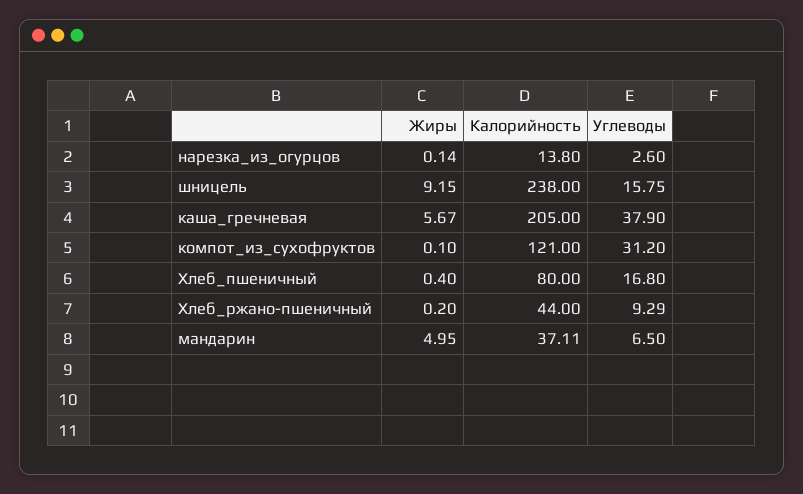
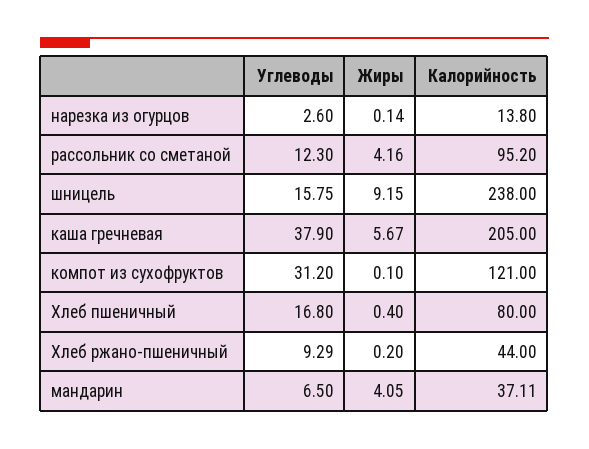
  {
    "Жиры": {
      "нарезка_из_огурцов": 0.14,
      "шницель": 9.15,
      "каша_гречневая": 5.67,
      "компот_из_сухофруктов": 0.1,
      "Хлеб_пшеничный": 0.4,
      "Хлеб_ржано-пшеничный": 0.2,
-     "мандарин": 4.95
+     "мандарин": 4.05,
+     "рассольник со сметаной": 4.16
    },
    "Калорийность": {
      "нарезка_из_огурцов": 13.8,
      "шницель": 238,
      "каша_гречневая": 205,
      "компот_из_сухофруктов": 121,
      "Хлеб_пшеничный": 80,
      "Хлеб_ржано-пшеничный": 44,
-     "мандарин": 37.11
+     "мандарин": 37.11,
+     "рассольник со сметаной": 95.2
    },
    "Углеводы": {
      "нарезка_из_огурцов": 2.6,
      "шницель": 15.75,
      "каша_гречневая": 37.9,
      "компот_из_сухофруктов": 31.2,
      "Хлеб_пшеничный": 16.8,
      "Хлеб_ржано-пшеничный": 9.29,
-     "мандарин": 6.5
+     "мандарин": 6.5,
+     "рассольник со сметаной": 12.3
    }
  }

